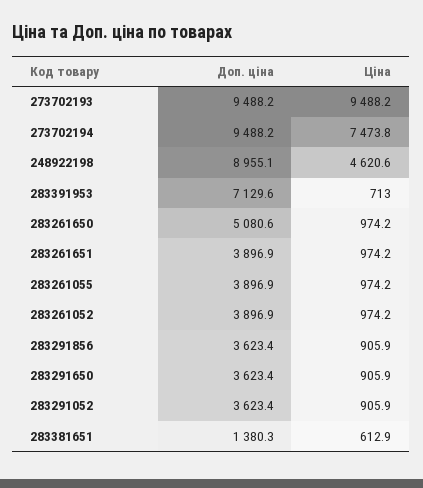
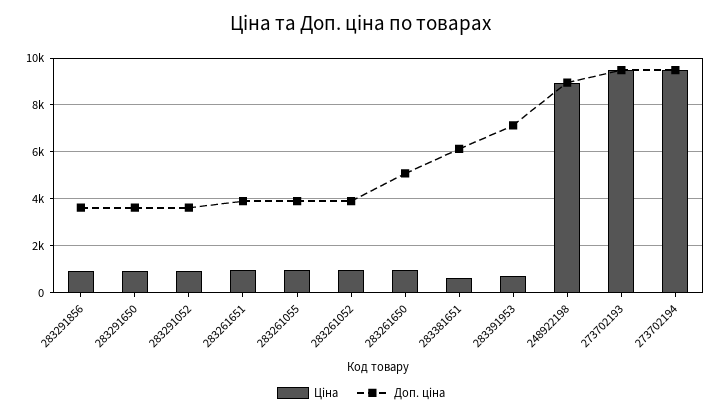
  {
    "Доп. ціна": {
      "273702193": 9488.2,
      "273702194": 9488.2,
      "248922198": 8955.1,
      "283391953": 7129.6,
      "283261650": 5080.6,
      "283261651": 3896.9,
      "283261055": 3896.9,
      "283261052": 3896.9,
      "283291856": 3623.4,
      "283291650": 3623.4,
      "283291052": 3623.4,
-     "283381651": 1380.3
+     "283381651": 6000
    },
    "Ціна": {
      "273702193": 9488.2,
-     "273702194": 7473.8,
+     "273702194": 9500,
-     "248922198": 4620.6,
+     "248922198": 9000,
      "283391953": 713,
      "283261650": 974.2,
      "283261651": 974.2,
      "283261055": 974.2,
      "283261052": 974.2,
      "283291856": 905.9,
      "283291650": 905.9,
      "283291052": 905.9,
      "283381651": 612.9
    }
  }

